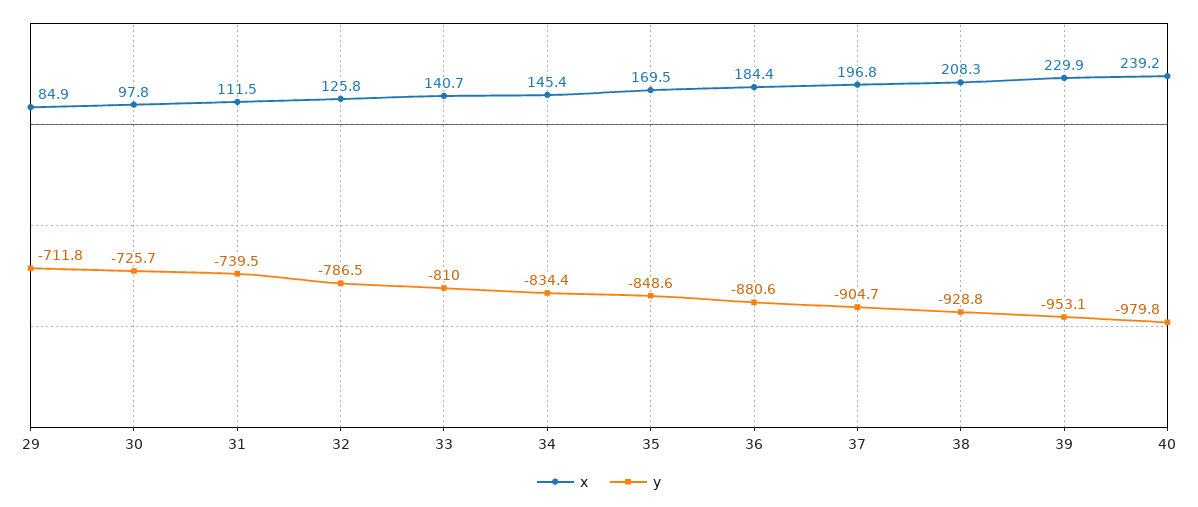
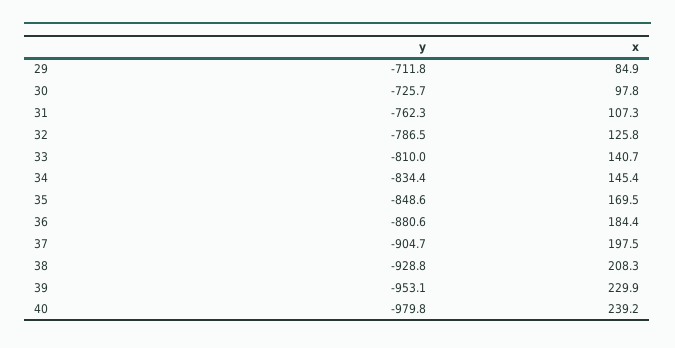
  {
    "x": {
      "29": 84.9,
      "30": 97.8,
-     "31": 111.5,
+     "31": 107.3,
      "32": 125.8,
      "33": 140.7,
      "34": 145.4,
      "35": 169.5,
      "36": 184.4,
-     "37": 196.8,
+     "37": 197.5,
      "38": 208.3,
      "39": 229.9,
      "40": 239.2
    },
    "y": {
      "29": -711.8,
      "30": -725.7,
-     "31": -739.5,
+     "31": -762.3,
      "32": -786.5,
      "33": -810,
      "34": -834.4,
      "35": -848.6,
      "36": -880.6,
      "37": -904.7,
      "38": -928.8,
      "39": -953.1,
      "40": -979.8
    }
  }

